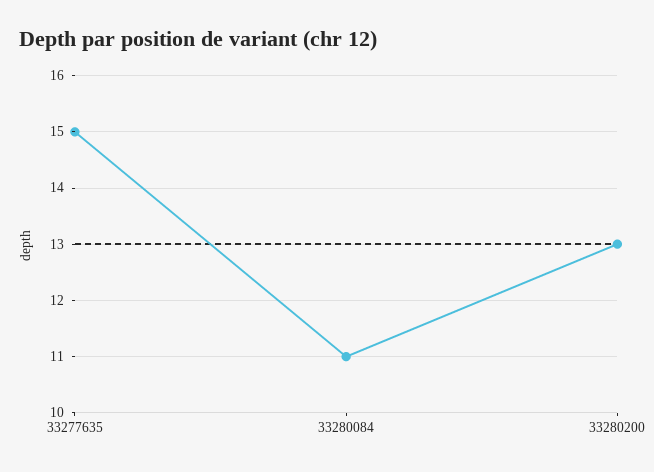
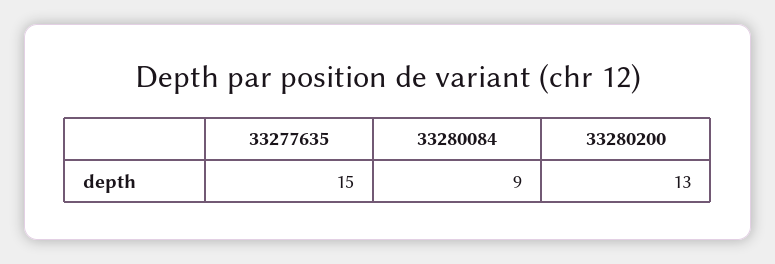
  {
    "33277635": 15,
-   "33280084": 11,
+   "33280084": 9,
    "33280200": 13
  }

